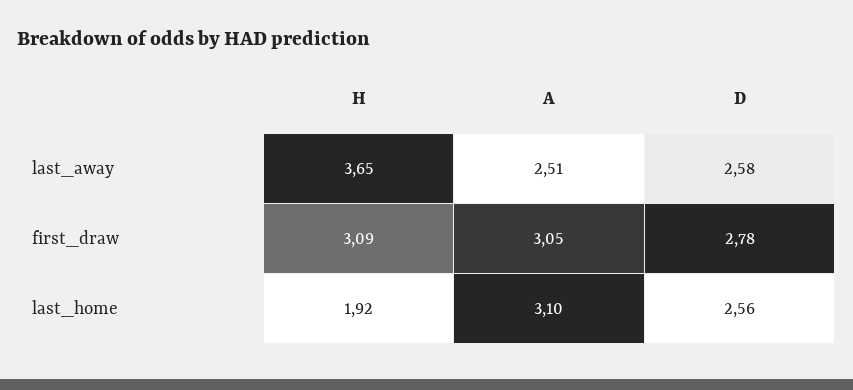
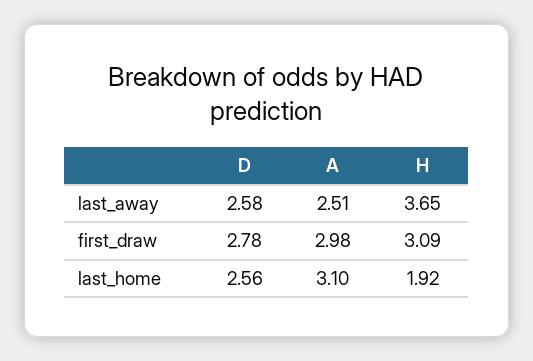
  {
    "H": {
      "last_away": 3.65,
      "first_draw": 3.09,
      "last_home": 1.92
    },
    "A": {
      "last_away": 2.51,
-     "first_draw": 3.05,
+     "first_draw": 2.98,
      "last_home": 3.1
    },
    "D": {
      "last_away": 2.58,
      "first_draw": 2.78,
      "last_home": 2.56
    }
  }

